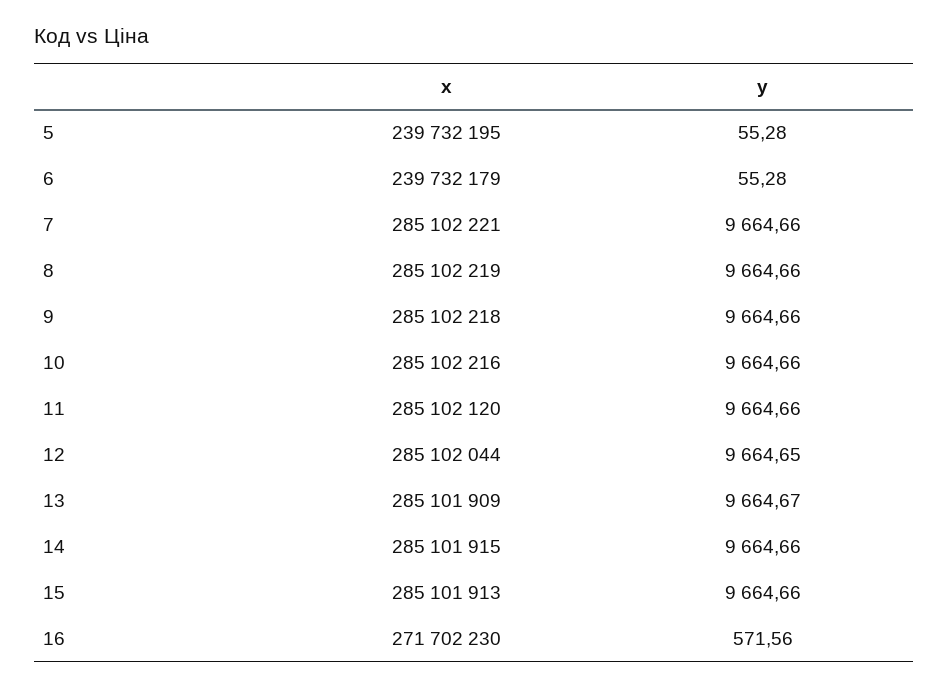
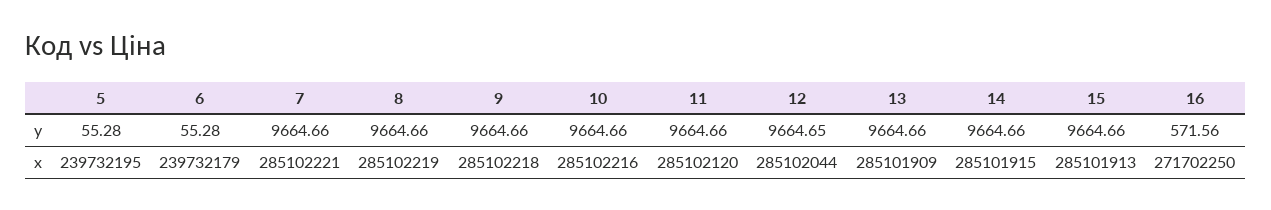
  {
    "x": {
      "5": 239732195,
      "6": 239732179,
      "7": 285102221,
      "8": 285102219,
      "9": 285102218,
      "10": 285102216,
      "11": 285102120,
      "12": 285102044,
      "13": 285101909,
      "14": 285101915,
      "15": 285101913,
-     "16": 271702230
+     "16": 271702250
    },
    "y": {
      "5": 55.28,
      "6": 55.28,
      "7": 9664.66,
      "8": 9664.66,
      "9": 9664.66,
      "10": 9664.66,
      "11": 9664.66,
      "12": 9664.65,
-     "13": 9664.67,
+     "13": 9664.66,
      "14": 9664.66,
      "15": 9664.66,
      "16": 571.56
    }
  }

